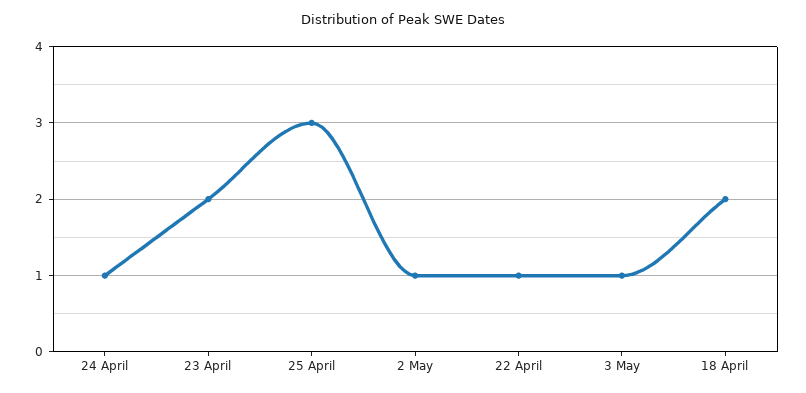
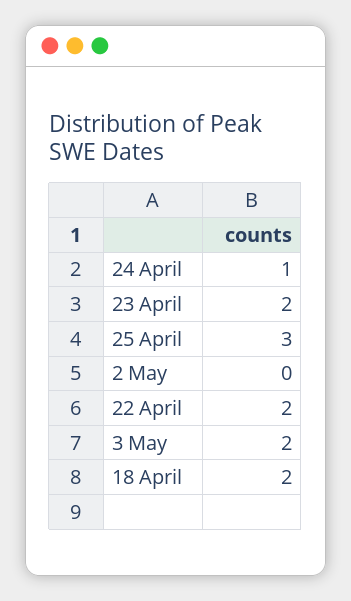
  {
    "24 April": 1,
    "23 April": 2,
    "25 April": 3,
-   "2 May": 1,
+   "2 May": 0,
-   "22 April": 1,
+   "22 April": 2,
-   "3 May": 1,
+   "3 May": 2,
    "18 April": 2
  }

